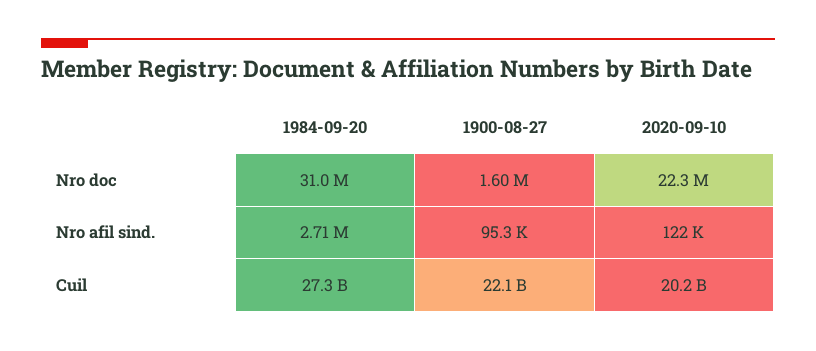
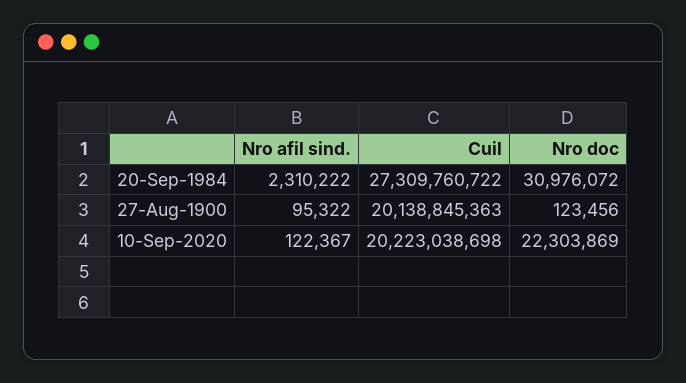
  {
    "1984-09-20": {
      "Nro doc": 30976072,
-     "Nro afil sind.": 2710000,
+     "Nro afil sind.": 2310222,
      "Cuil": 27309760722
    },
    "1900-08-27": {
-     "Nro doc": 1600000,
+     "Nro doc": 123456,
      "Nro afil sind.": 95322,
-     "Cuil": 22100000000
+     "Cuil": 20138845363
    },
    "2020-09-10": {
      "Nro doc": 22303869,
      "Nro afil sind.": 122367,
      "Cuil": 20223038698
    }
  }

